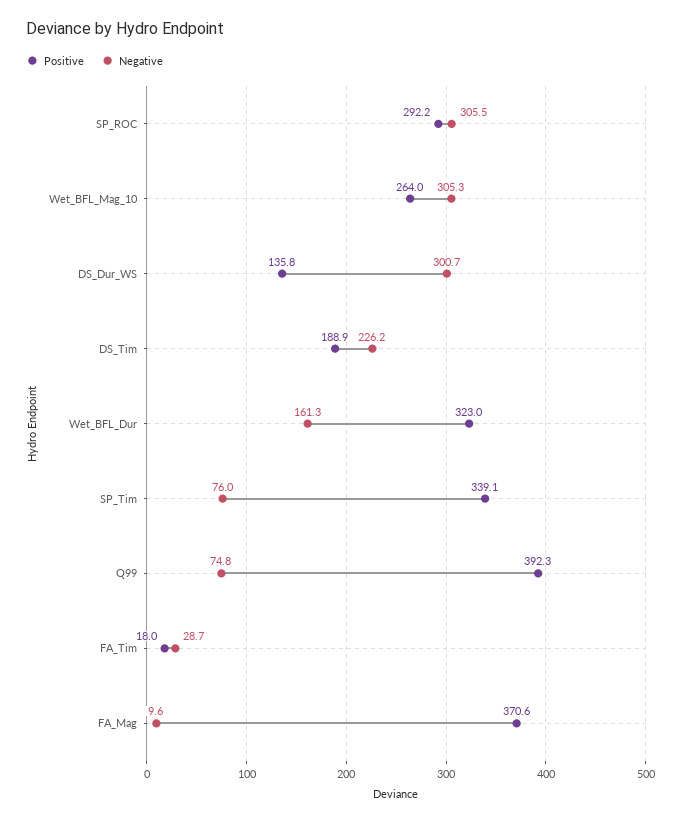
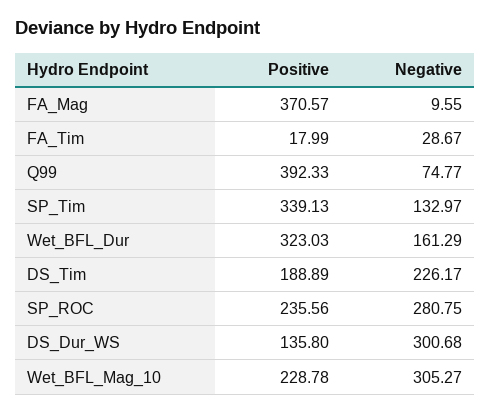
  {
    "Positive": {
-     "SP_ROC": 292.2,
+     "SP_ROC": 235.56,
-     "Wet_BFL_Mag_10": 264,
+     "Wet_BFL_Mag_10": 228.78,
      "DS_Dur_WS": 135.8,
      "DS_Tim": 188.89,
      "Wet_BFL_Dur": 323.03,
      "SP_Tim": 339.13,
      "Q99": 392.33,
      "FA_Tim": 17.99,
      "FA_Mag": 370.57
    },
    "Negative": {
-     "SP_ROC": 305.5,
+     "SP_ROC": 280.75,
      "Wet_BFL_Mag_10": 305.27,
      "DS_Dur_WS": 300.68,
      "DS_Tim": 226.17,
      "Wet_BFL_Dur": 161.29,
-     "SP_Tim": 76,
+     "SP_Tim": 132.97,
      "Q99": 74.77,
      "FA_Tim": 28.67,
      "FA_Mag": 9.55
    }
  }

